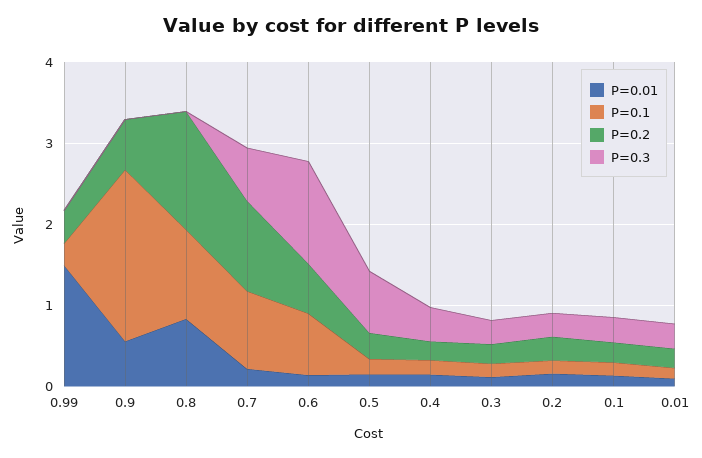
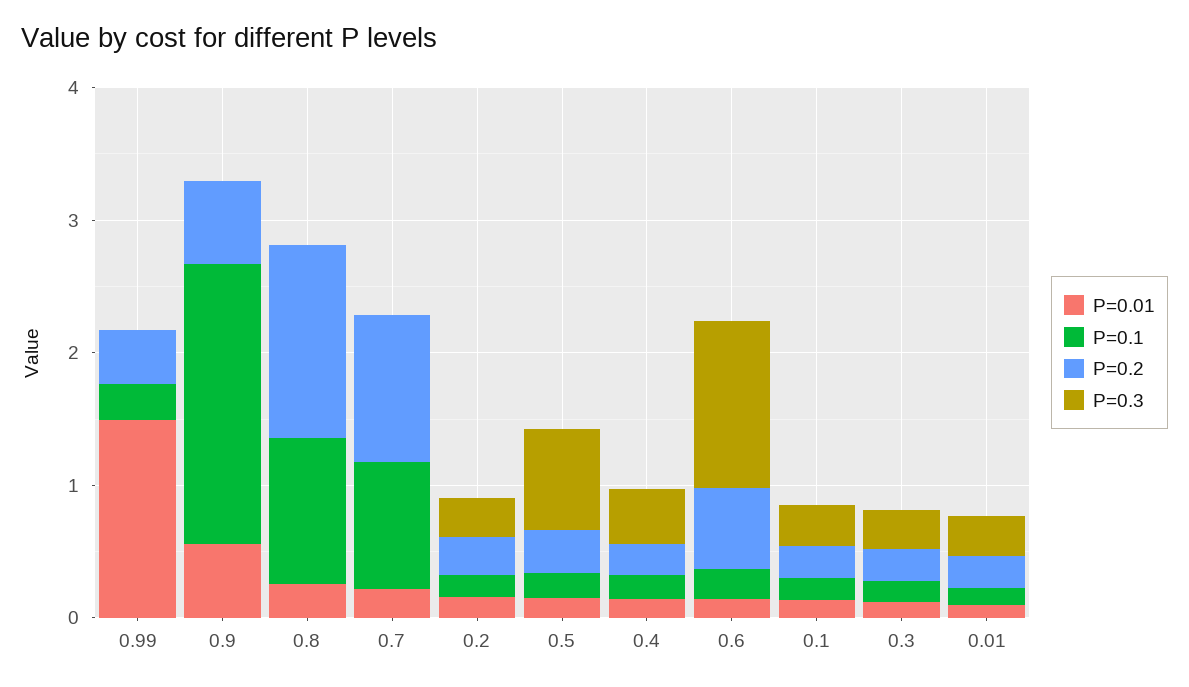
  {
    "P=0.01": {
      "0.99": 1.4,
      "0.9": 0.6,
-     "0.8": 0.8,
+     "0.8": 0.2,
      "0.7": 0.2,
      "0.6": 0.2,
      "0.5": 0.2,
      "0.4": 0.2,
      "0.3": 0.2,
      "0.2": 0.2,
      "0.1": 0.2,
      "0.01": 0
    },
    "P=0.1": {
      "0.99": 0.2,
      "0.9": 2.2,
      "0.8": 1,
      "0.7": 1,
-     "0.6": 0.8,
+     "0.6": 0.2,
      "0.5": 0.2,
      "0.4": 0.2,
      "0.3": 0.2,
      "0.2": 0.2,
      "0.1": 0.2,
      "0.01": 0.2
    },
    "P=0.2": {
      "0.99": 0.4,
      "0.9": 0.6,
      "0.8": 1.4,
      "0.7": 1.2,
      "0.6": 0.6,
      "0.5": 0.4,
      "0.4": 0.2,
      "0.3": 0.2,
      "0.2": 0.2,
      "0.1": 0.2,
      "0.01": 0.2
    },
    "P=0.3": {
      "0.99": 0,
      "0.9": 0,
      "0.8": 0,
-     "0.7": 0.6,
+     "0.7": 0,
      "0.6": 1.2,
      "0.5": 0.8,
      "0.4": 0.4,
      "0.3": 0.2,
      "0.2": 0.2,
      "0.1": 0.4,
      "0.01": 0.4
    }
  }

